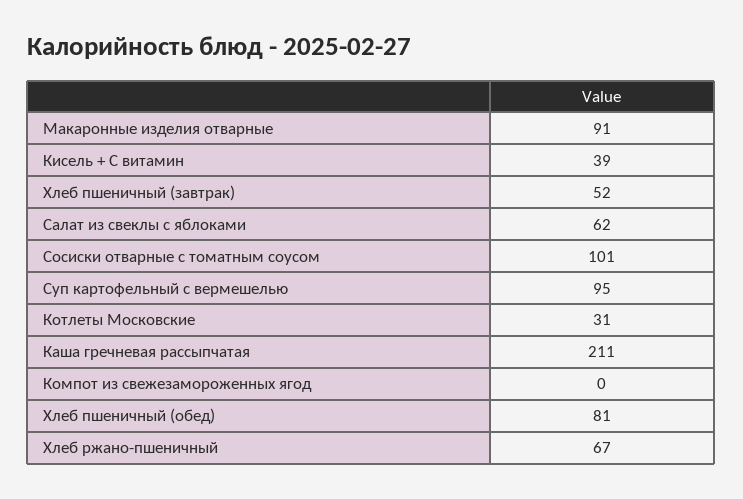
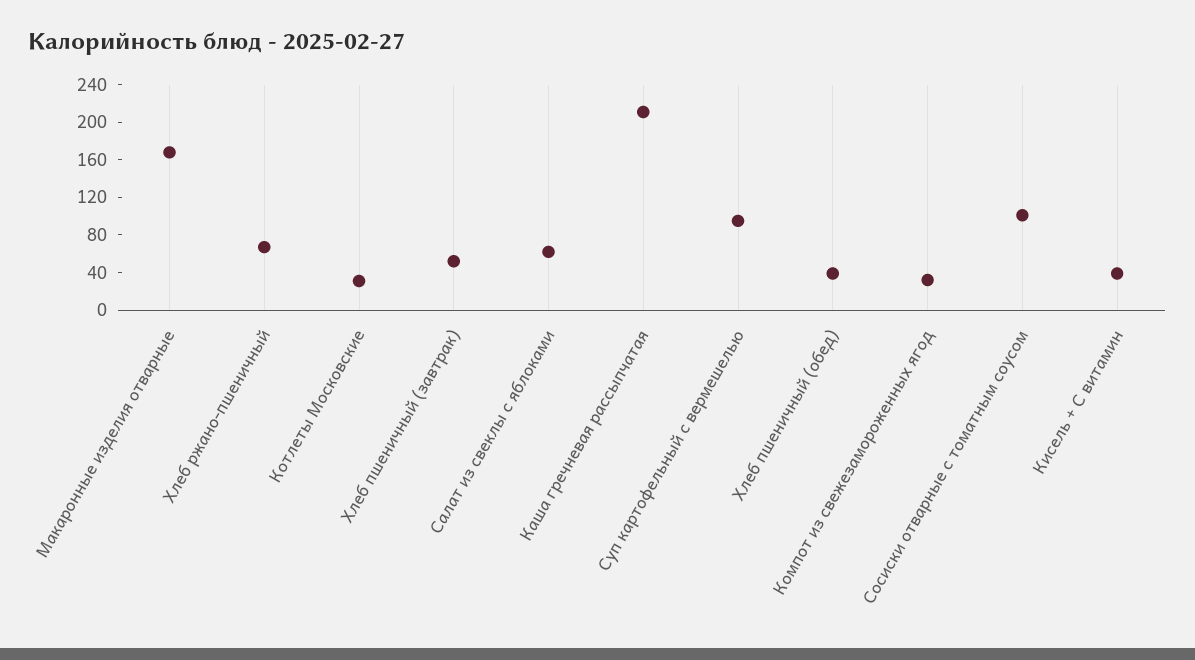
  {
-   "Макаронные изделия отварные": 91,
+   "Макаронные изделия отварные": 170,
    "Кисель + С витамин": 39,
    "Хлеб пшеничный (завтрак)": 52,
    "Салат из свеклы с яблоками": 62,
    "Сосиски отварные с томатным соусом": 101,
    "Суп картофельный с вермешелью": 95,
    "Котлеты Московские": 31,
    "Каша гречневая рассыпчатая": 211,
-   "Компот из свежезамороженных ягод": 0,
+   "Компот из свежезамороженных ягод": 30,
-   "Хлеб пшеничный (обед)": 81,
+   "Хлеб пшеничный (обед)": 40,
    "Хлеб ржано-пшеничный": 67
  }

